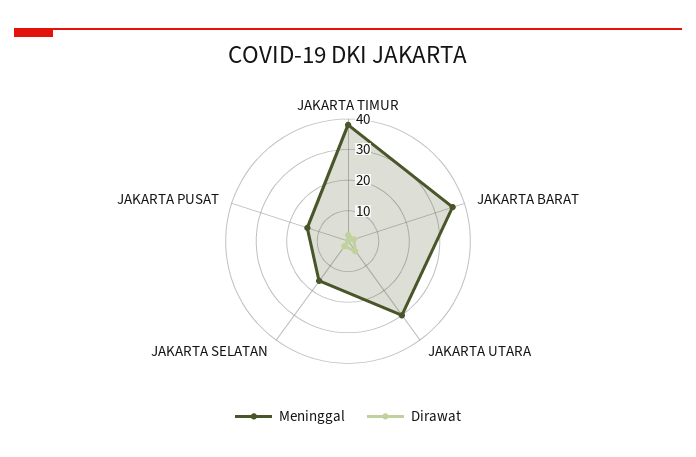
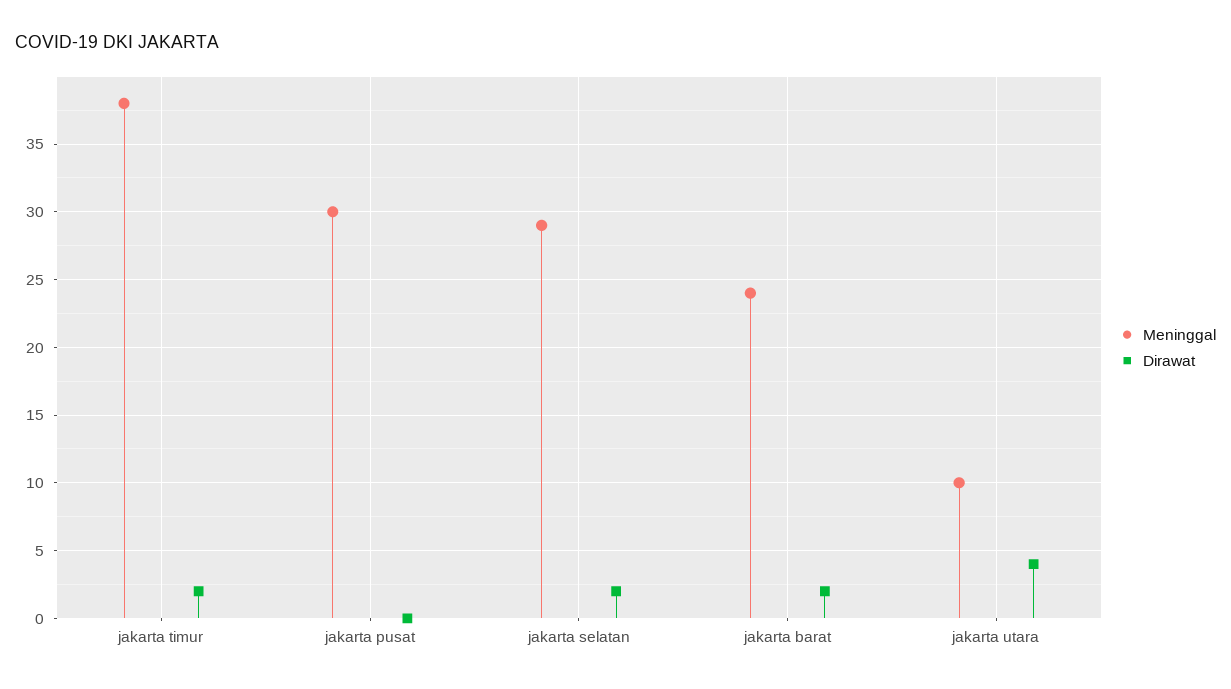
  {
    "Meninggal": {
      "JAKARTA TIMUR": 38,
-     "JAKARTA BARAT": 35,
+     "JAKARTA BARAT": 24,
-     "JAKARTA UTARA": 30,
+     "JAKARTA UTARA": 10,
-     "JAKARTA SELATAN": 15,
+     "JAKARTA SELATAN": 29,
-     "JAKARTA PUSAT": 15
+     "JAKARTA PUSAT": 30
    },
    "Dirawat": {
      "JAKARTA TIMUR": 2,
      "JAKARTA BARAT": 2,
      "JAKARTA UTARA": 4,
      "JAKARTA SELATAN": 2,
      "JAKARTA PUSAT": 0
    }
  }

